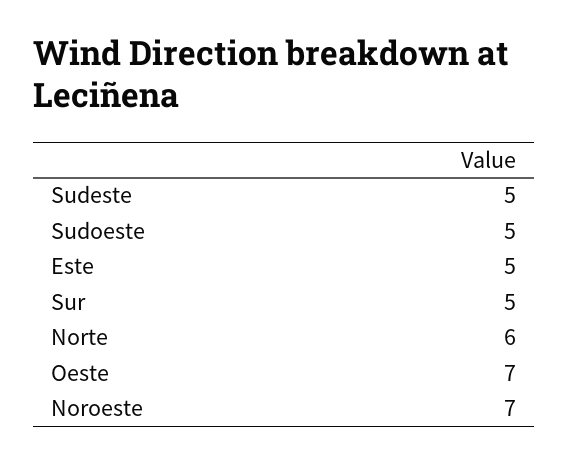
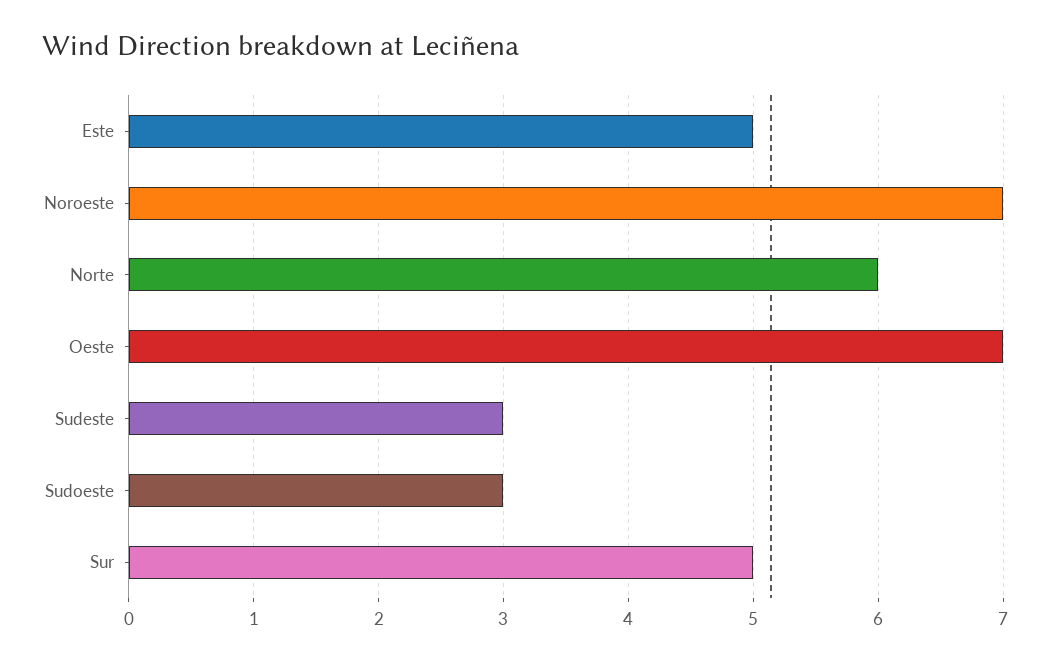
  {
-   "Sudeste": 5,
+   "Sudeste": 3,
-   "Sudoeste": 5,
+   "Sudoeste": 3,
    "Este": 5,
    "Sur": 5,
    "Norte": 6,
    "Oeste": 7,
    "Noroeste": 7
  }

